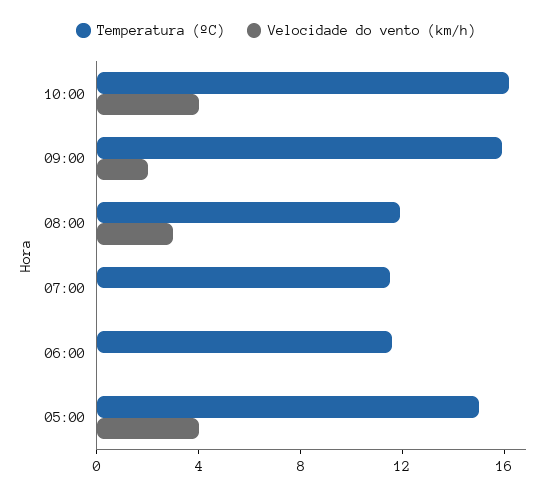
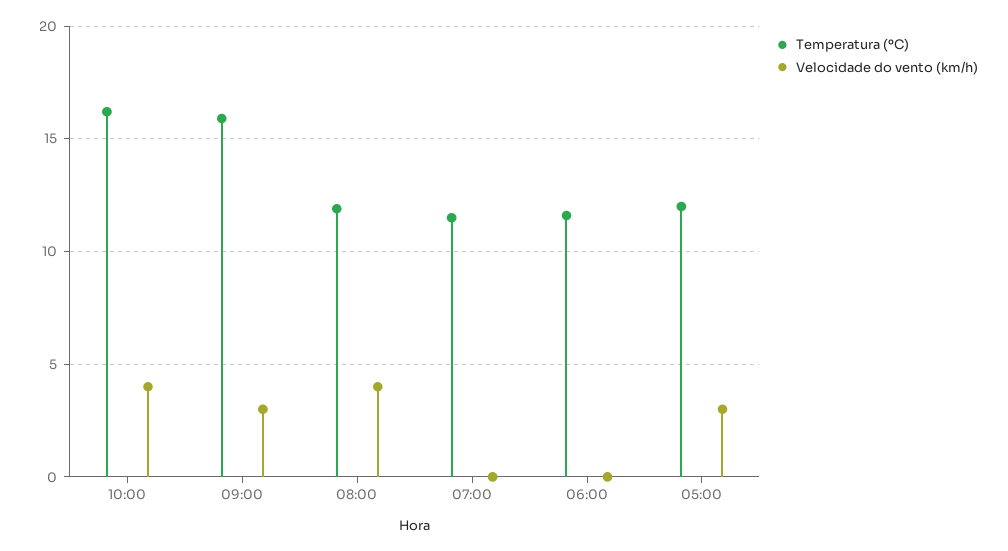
  {
    "Temperatura (ºC)": {
      "10:00": 16,
      "09:00": 16,
      "08:00": 12,
      "07:00": 11.5,
      "06:00": 11.5,
-     "05:00": 15
+     "05:00": 12
    },
    "Velocidade do vento (km/h)": {
      "10:00": 4,
-     "09:00": 2,
+     "09:00": 3,
-     "08:00": 3,
+     "08:00": 4,
      "07:00": 0,
      "06:00": 0,
-     "05:00": 4
+     "05:00": 3
    }
  }

